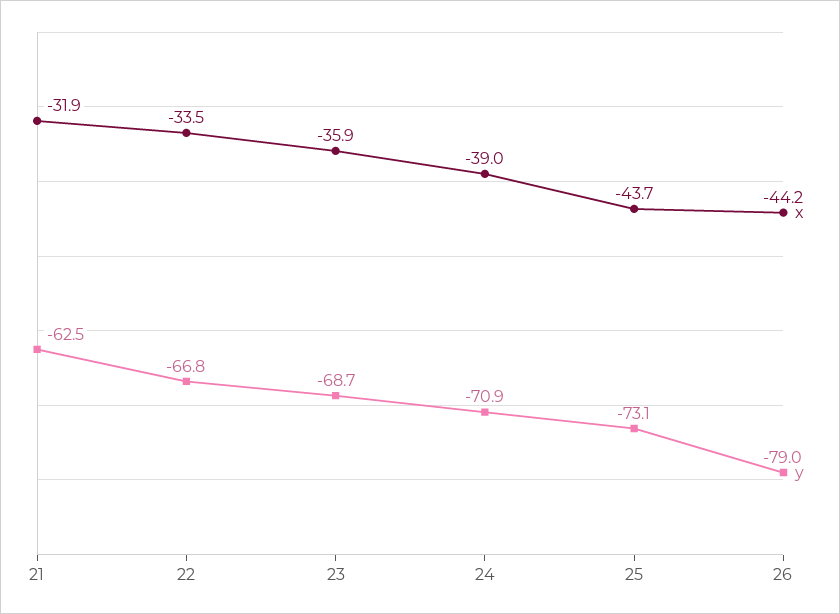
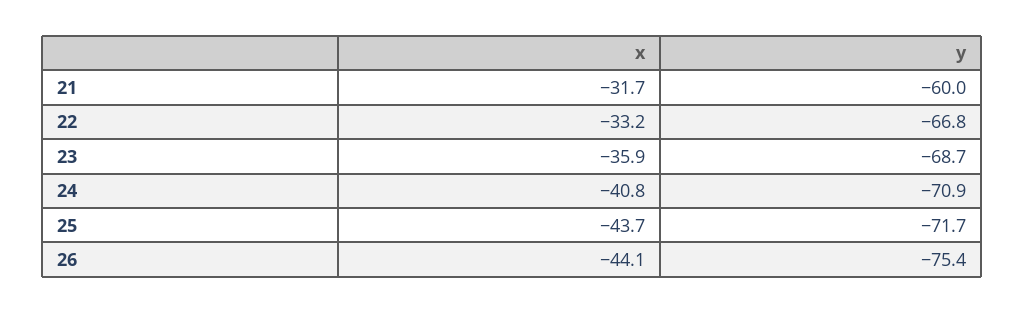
  {
    "x": {
-     "21": -31.9,
+     "21": -31.7,
-     "22": -33.5,
+     "22": -33.2,
      "23": -35.9,
-     "24": -39,
+     "24": -40.8,
      "25": -43.7,
-     "26": -44.2
+     "26": -44.1
    },
    "y": {
-     "21": -62.5,
+     "21": -60,
      "22": -66.8,
      "23": -68.7,
      "24": -70.9,
-     "25": -73.1,
+     "25": -71.7,
-     "26": -79
+     "26": -75.4
    }
  }

